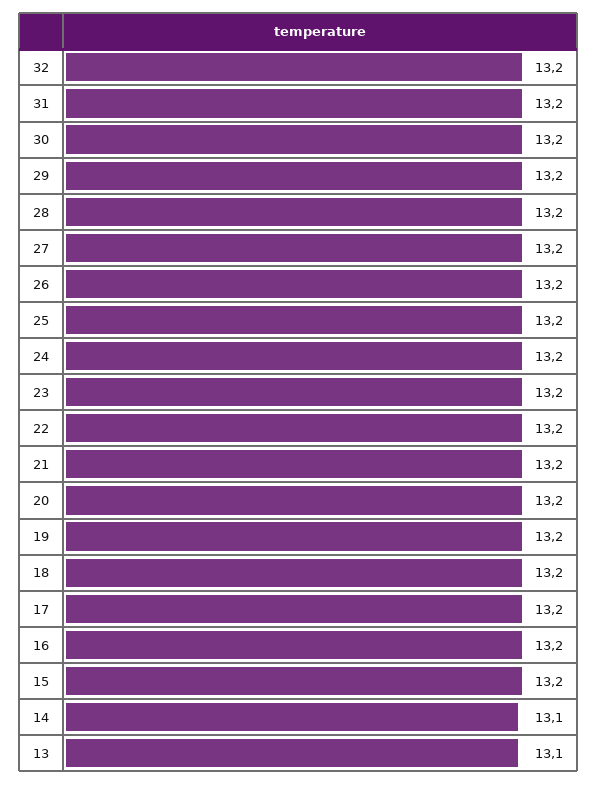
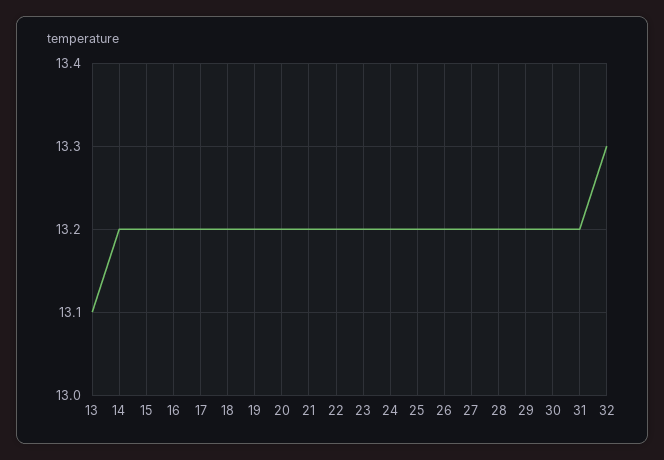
  {
-   "32": 13.2,
+   "32": 13.3,
    "31": 13.2,
    "30": 13.2,
    "29": 13.2,
    "28": 13.2,
    "27": 13.2,
    "26": 13.2,
    "25": 13.2,
    "24": 13.2,
    "23": 13.2,
    "22": 13.2,
    "21": 13.2,
    "20": 13.2,
    "19": 13.2,
    "18": 13.2,
    "17": 13.2,
    "16": 13.2,
    "15": 13.2,
-   "14": 13.1,
+   "14": 13.2,
    "13": 13.1
  }

